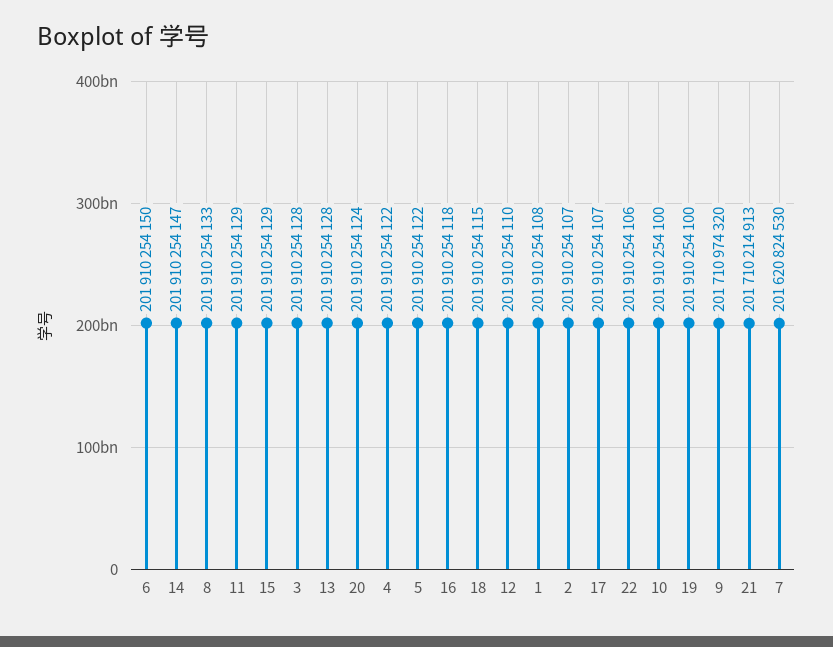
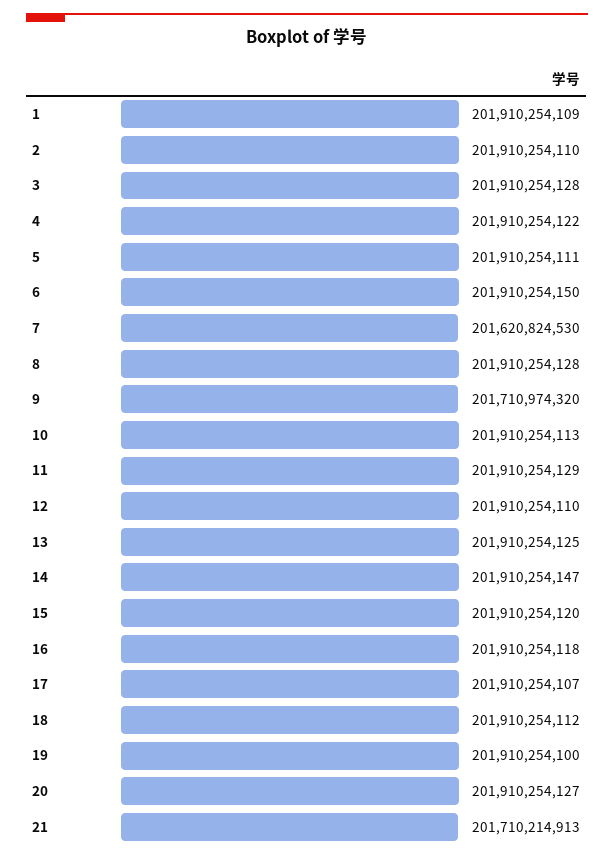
  {
    "6": 201910254150,
    "14": 201910254147,
-   "8": 201910254133,
+   "8": 201910254128,
    "11": 201910254129,
-   "15": 201910254129,
+   "15": 201910254120,
    "3": 201910254128,
-   "13": 201910254128,
+   "13": 201910254125,
-   "20": 201910254124,
+   "20": 201910254127,
    "4": 201910254122,
-   "5": 201910254122,
+   "5": 201910254111,
    "16": 201910254118,
-   "18": 201910254115,
+   "18": 201910254112,
    "12": 201910254110,
-   "1": 201910254108,
+   "1": 201910254109,
-   "2": 201910254107,
+   "2": 201910254110,
    "17": 201910254107,
-   "22": 201910254106,
-   "10": 201910254100,
+   "10": 201910254113,
    "19": 201910254100,
    "9": 201710974320,
    "21": 201710214913,
    "7": 201620824530
  }

